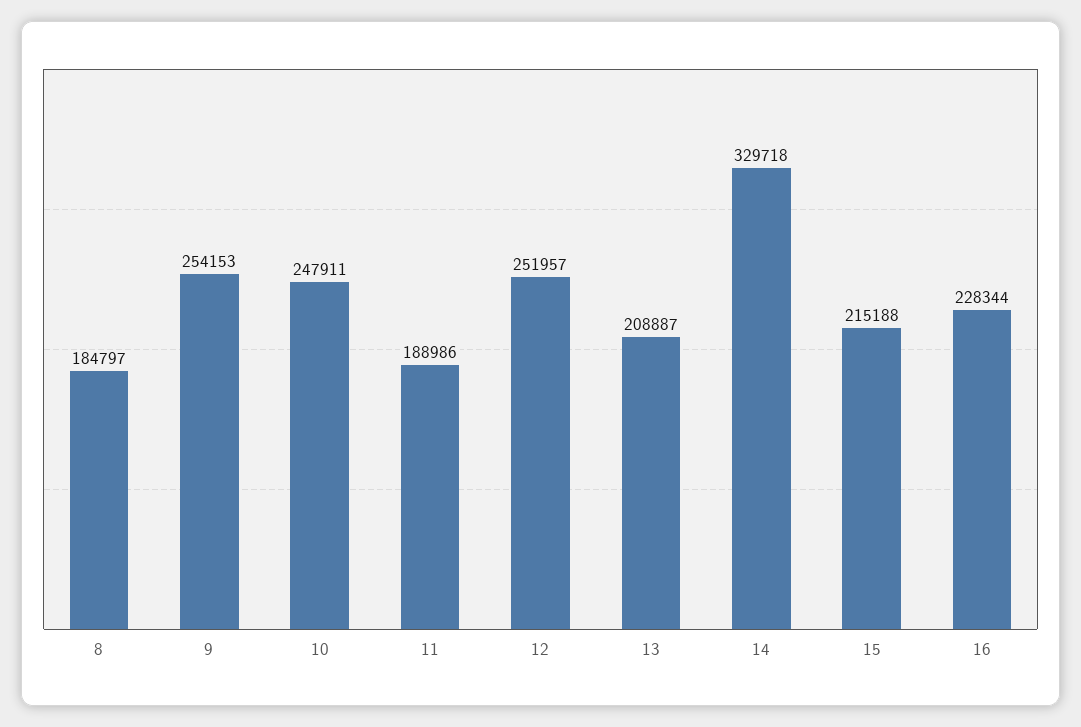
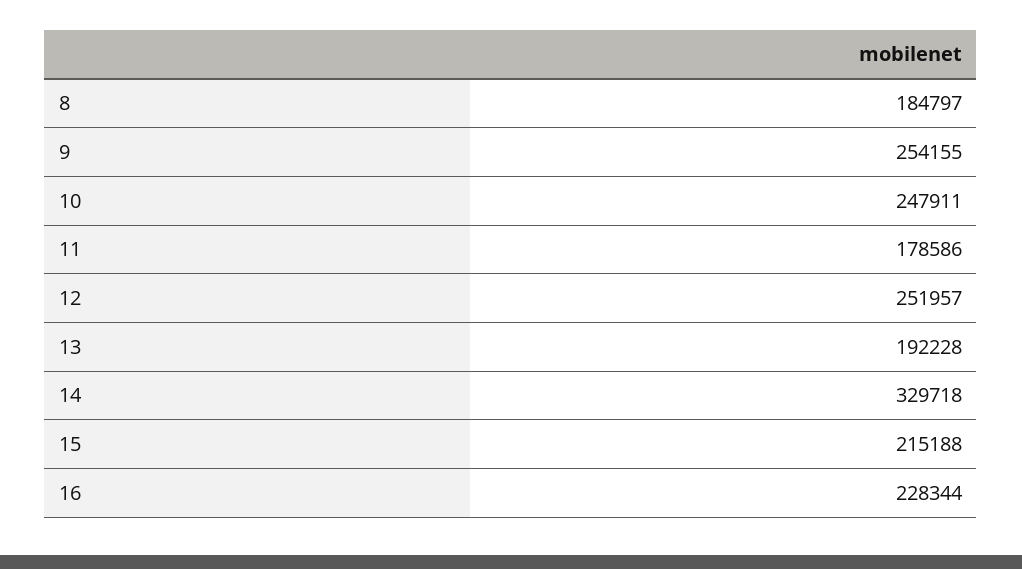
  {
    "8": 184797,
-   "9": 254153,
+   "9": 254155,
    "10": 247911,
-   "11": 188986,
+   "11": 178586,
    "12": 251957,
-   "13": 208887,
+   "13": 192228,
    "14": 329718,
    "15": 215188,
    "16": 228344
  }

